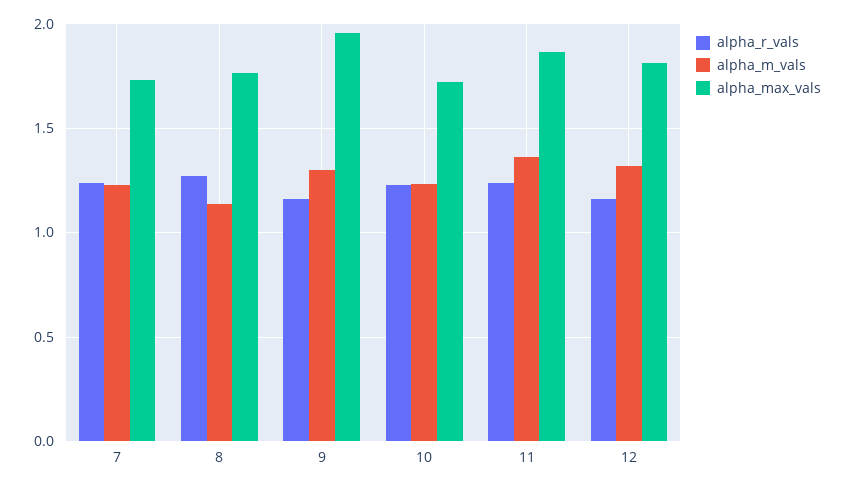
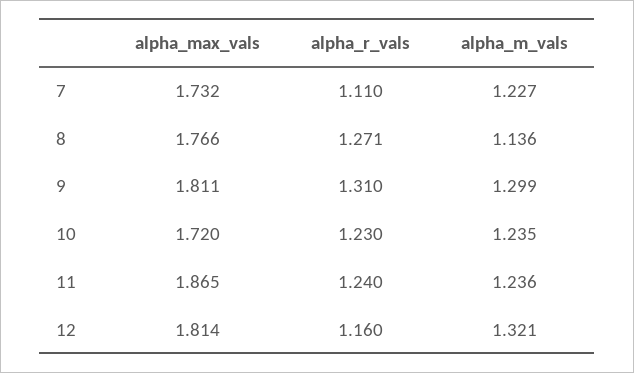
  {
    "alpha_r_vals": {
-     "7": 1.25,
+     "7": 1.11,
      "8": 1.271,
-     "9": 1.15,
+     "9": 1.31,
      "10": 1.23,
      "11": 1.24,
      "12": 1.16
    },
    "alpha_m_vals": {
      "7": 1.227,
      "8": 1.136,
      "9": 1.299,
      "10": 1.235,
-     "11": 1.35,
+     "11": 1.236,
      "12": 1.321
    },
    "alpha_max_vals": {
      "7": 1.732,
      "8": 1.766,
-     "9": 1.95,
+     "9": 1.811,
      "10": 1.72,
      "11": 1.865,
      "12": 1.814
    }
  }

